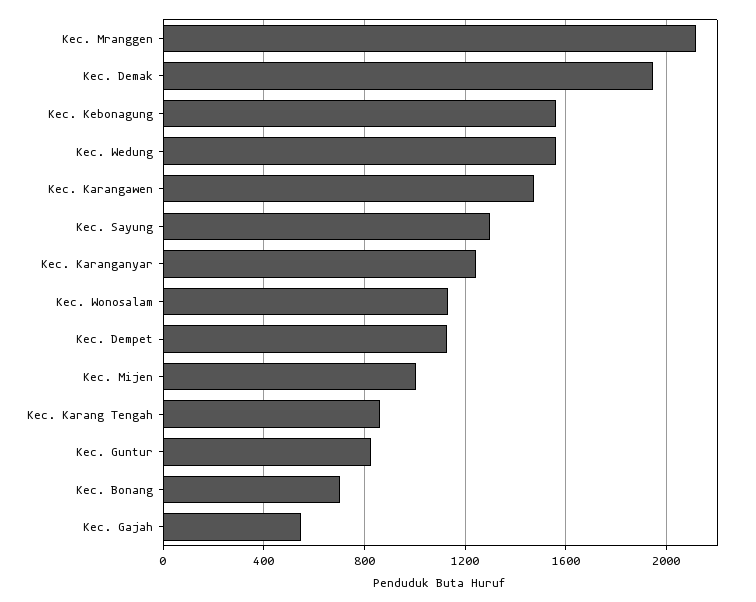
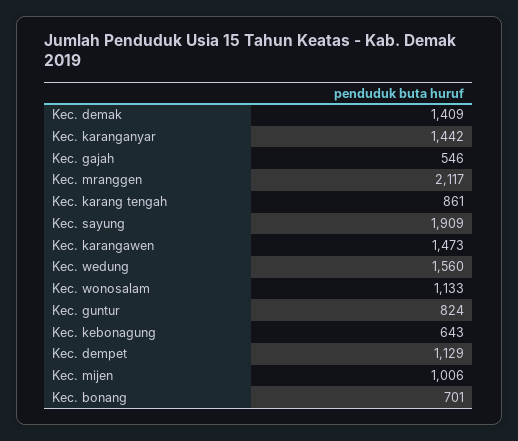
  {
    "Kec. Mranggen": 2117,
-   "Kec. Demak": 1950,
+   "Kec. Demak": 1409,
-   "Kec. Kebonagung": 1550,
+   "Kec. Kebonagung": 643,
    "Kec. Wedung": 1560,
    "Kec. Karangawen": 1473,
-   "Kec. Sayung": 1300,
+   "Kec. Sayung": 1909,
-   "Kec. Karanganyar": 1250,
+   "Kec. Karanganyar": 1442,
    "Kec. Wonosalam": 1133,
    "Kec. Dempet": 1129,
    "Kec. Mijen": 1006,
    "Kec. Karang Tengah": 861,
    "Kec. Guntur": 824,
    "Kec. Bonang": 701,
    "Kec. Gajah": 546
  }

